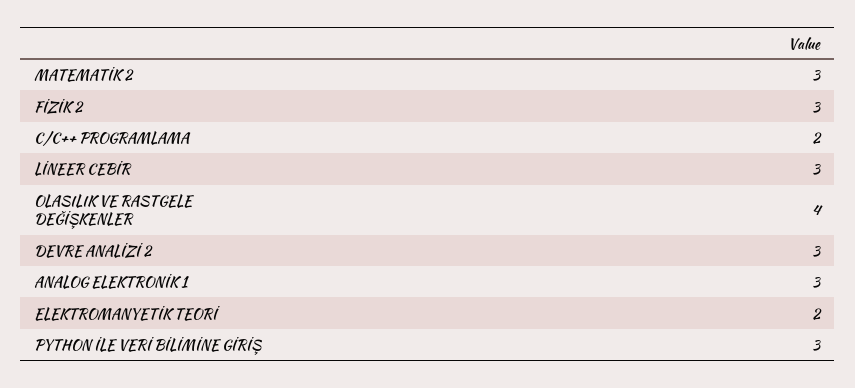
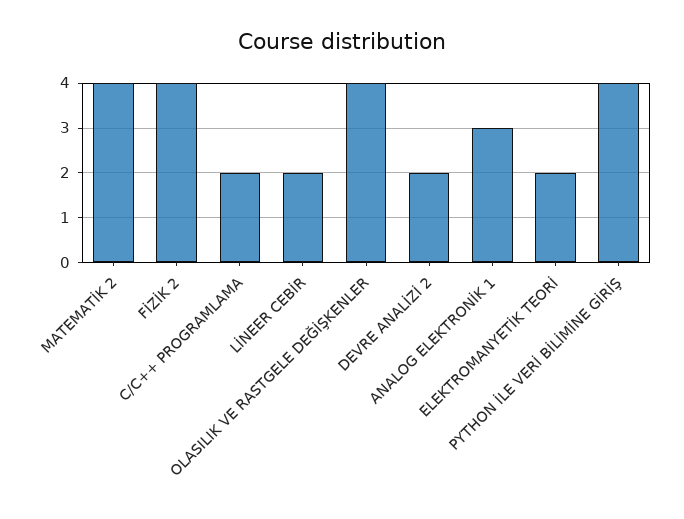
  {
-   "MATEMATİK 2": 3,
+   "MATEMATİK 2": 4,
-   "FİZİK 2": 3,
+   "FİZİK 2": 4,
    "C/C++ PROGRAMLAMA": 2,
-   "LİNEER CEBİR": 3,
+   "LİNEER CEBİR": 2,
    "OLASILIK VE RASTGELE DEĞİŞKENLER": 4,
-   "DEVRE ANALİZİ 2": 3,
+   "DEVRE ANALİZİ 2": 2,
    "ANALOG ELEKTRONİK 1": 3,
    "ELEKTROMANYETİK TEORİ": 2,
-   "PYTHON İLE VERİ BİLİMİNE GİRİŞ": 3
+   "PYTHON İLE VERİ BİLİMİNE GİRİŞ": 4
  }

